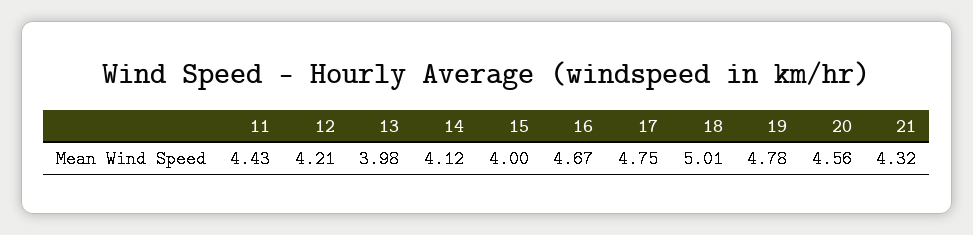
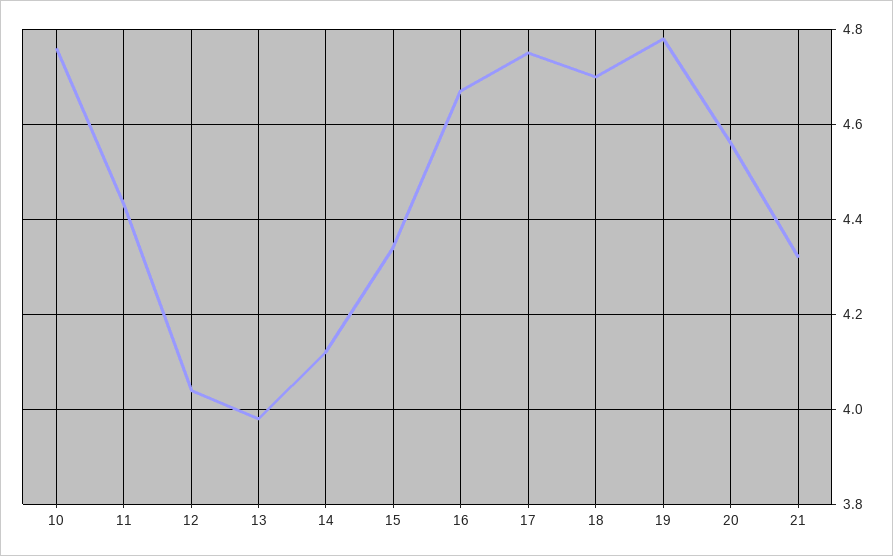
  {
    "11": 4.43,
-   "12": 4.21,
+   "12": 4.05,
    "13": 3.98,
    "14": 4.12,
-   "15": 4,
+   "15": 4.35,
    "16": 4.67,
    "17": 4.75,
-   "18": 5.01,
+   "18": 4.7,
    "19": 4.78,
    "20": 4.56,
-   "21": 4.32
+   "21": 4.32,
+   "10": 4.75
  }

